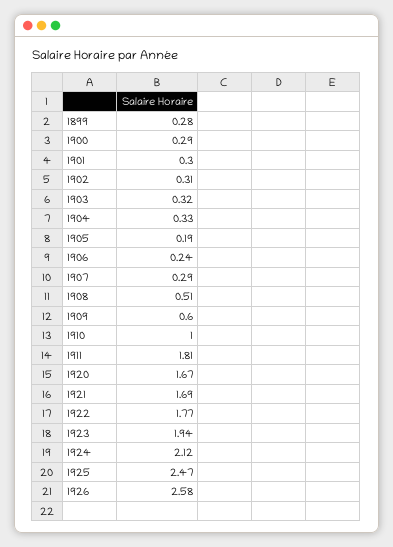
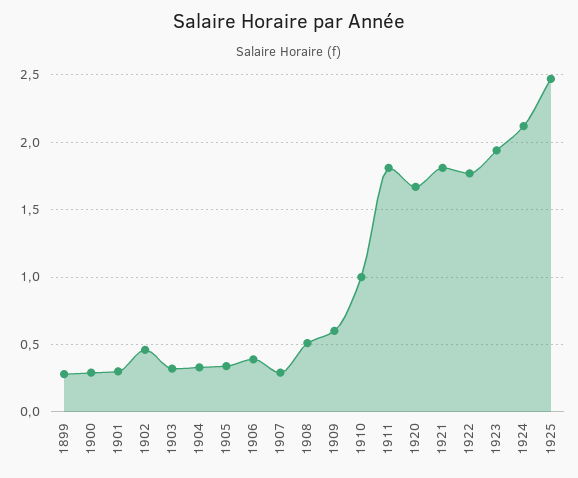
  {
    "1899": 0.28,
    "1900": 0.29,
    "1901": 0.3,
-   "1902": 0.31,
+   "1902": 0.45,
    "1903": 0.32,
    "1904": 0.33,
-   "1905": 0.19,
+   "1905": 0.35,
-   "1906": 0.24,
+   "1906": 0.4,
    "1907": 0.29,
    "1908": 0.51,
    "1909": 0.6,
    "1910": 1,
    "1911": 1.81,
    "1920": 1.67,
-   "1921": 1.69,
+   "1921": 1.8,
    "1922": 1.77,
    "1923": 1.94,
    "1924": 2.12,
-   "1925": 2.47,
+   "1925": 2.47
-   "1926": 2.58
  }

